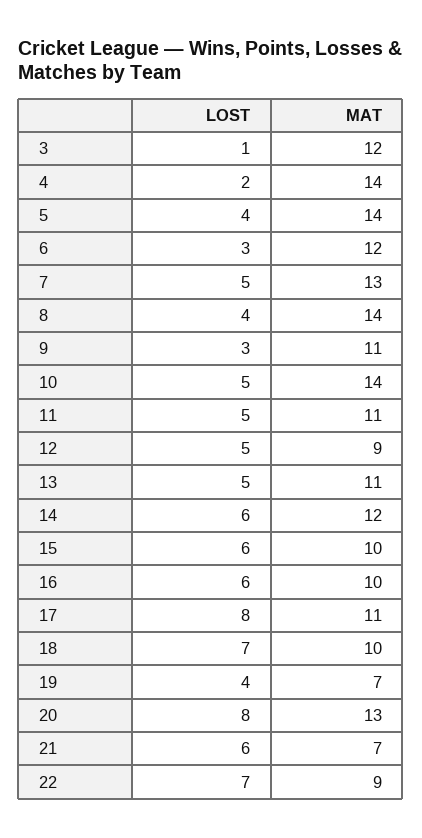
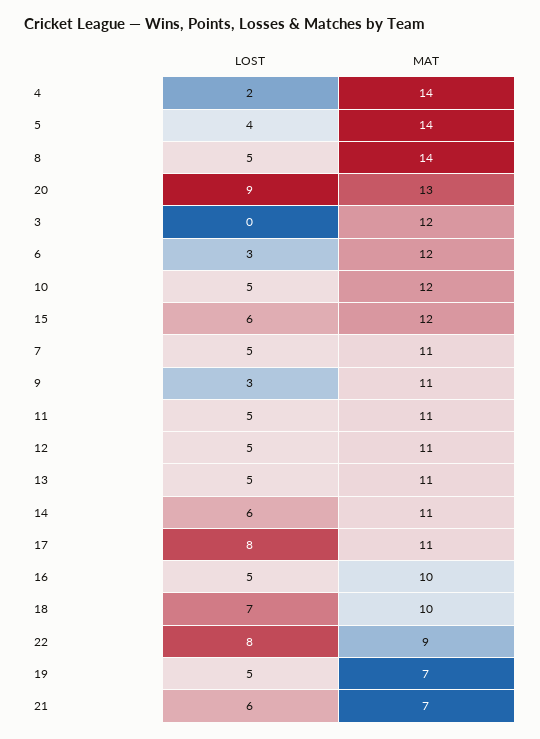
  {
    "LOST": {
-     "3": 1,
+     "3": 0,
      "4": 2,
      "5": 4,
      "6": 3,
      "7": 5,
-     "8": 4,
+     "8": 5,
      "9": 3,
      "10": 5,
      "11": 5,
      "12": 5,
      "13": 5,
      "14": 6,
      "15": 6,
-     "16": 6,
+     "16": 5,
      "17": 8,
      "18": 7,
-     "19": 4,
+     "19": 5,
-     "20": 8,
+     "20": 9,
      "21": 6,
-     "22": 7
+     "22": 8
    },
    "MAT": {
      "3": 12,
      "4": 14,
      "5": 14,
      "6": 12,
-     "7": 13,
+     "7": 11,
      "8": 14,
      "9": 11,
-     "10": 14,
+     "10": 12,
      "11": 11,
-     "12": 9,
+     "12": 11,
      "13": 11,
-     "14": 12,
+     "14": 11,
-     "15": 10,
+     "15": 12,
      "16": 10,
      "17": 11,
      "18": 10,
      "19": 7,
      "20": 13,
      "21": 7,
      "22": 9
    }
  }

